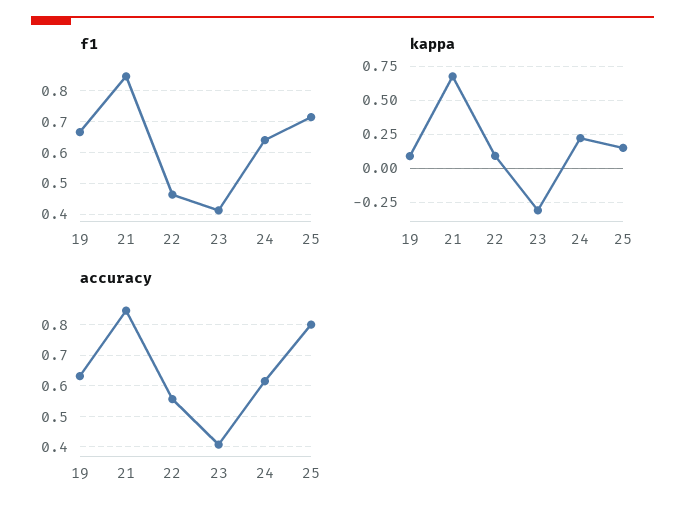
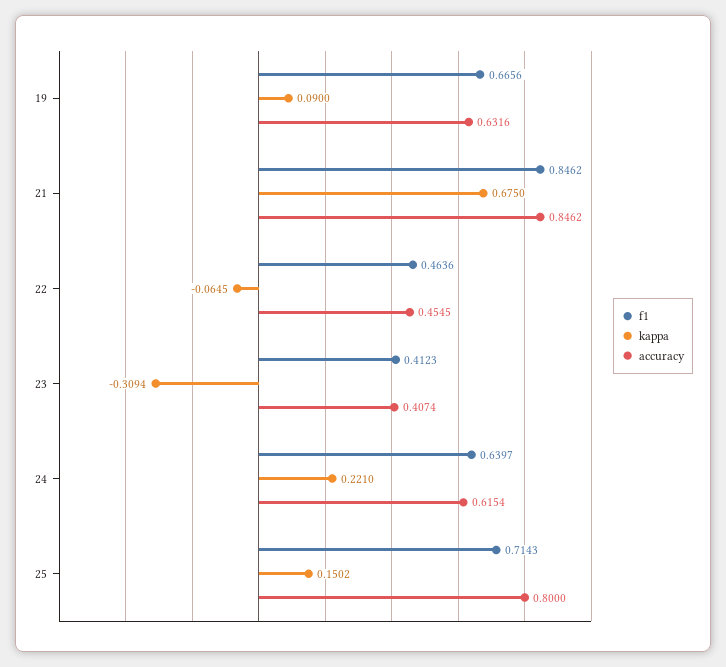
  {
    "f1": {
      "19": 0.6656,
      "21": 0.8462,
      "22": 0.4636,
      "23": 0.4123,
      "24": 0.6397,
      "25": 0.7143
    },
    "kappa": {
      "19": 0.09,
      "21": 0.675,
-     "22": 0.1,
+     "22": -0.0645,
      "23": -0.3094,
      "24": 0.221,
      "25": 0.1502
    },
    "accuracy": {
      "19": 0.6316,
      "21": 0.8462,
-     "22": 0.56,
+     "22": 0.4545,
      "23": 0.4074,
      "24": 0.6154,
      "25": 0.8
    }
  }

